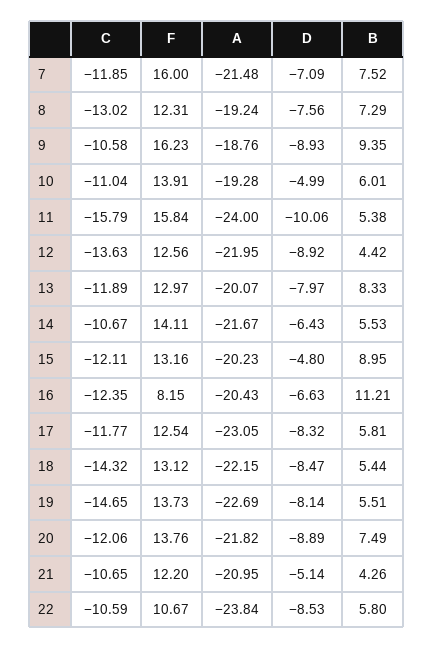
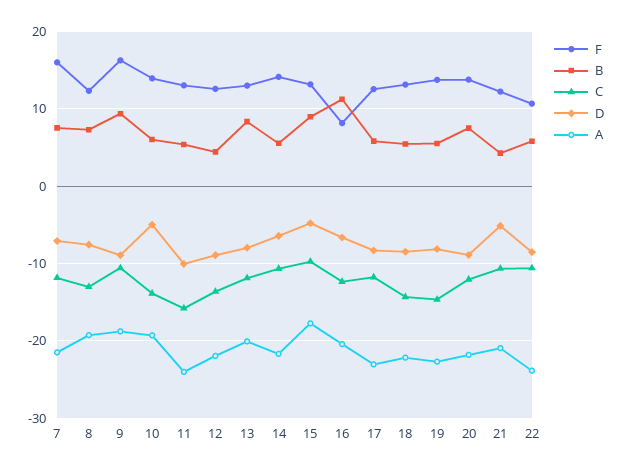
  {
    "C": {
      "7": -11.85,
      "8": -13.02,
      "9": -10.58,
-     "10": -11.04,
+     "10": -14,
      "11": -15.79,
      "12": -13.63,
      "13": -11.89,
      "14": -10.67,
-     "15": -12.11,
+     "15": -10,
      "16": -12.35,
      "17": -11.77,
      "18": -14.32,
      "19": -14.65,
      "20": -12.06,
      "21": -10.65,
      "22": -10.59
    },
    "F": {
      "7": 16,
      "8": 12.31,
      "9": 16.23,
      "10": 13.91,
-     "11": 15.84,
+     "11": 13,
      "12": 12.56,
      "13": 12.97,
      "14": 14.11,
      "15": 13.16,
      "16": 8.15,
      "17": 12.54,
      "18": 13.12,
      "19": 13.73,
      "20": 13.76,
      "21": 12.2,
      "22": 10.67
    },
    "A": {
      "7": -21.48,
      "8": -19.24,
      "9": -18.76,
      "10": -19.28,
      "11": -24,
      "12": -21.95,
      "13": -20.07,
      "14": -21.67,
-     "15": -20.23,
+     "15": -18,
      "16": -20.43,
      "17": -23.05,
      "18": -22.15,
      "19": -22.69,
      "20": -21.82,
      "21": -20.95,
      "22": -23.84
    },
    "D": {
      "7": -7.09,
      "8": -7.56,
      "9": -8.93,
      "10": -4.99,
      "11": -10.06,
      "12": -8.92,
      "13": -7.97,
      "14": -6.43,
      "15": -4.8,
      "16": -6.63,
      "17": -8.32,
      "18": -8.47,
      "19": -8.14,
      "20": -8.89,
      "21": -5.14,
      "22": -8.53
    },
    "B": {
      "7": 7.52,
      "8": 7.29,
      "9": 9.35,
      "10": 6.01,
      "11": 5.38,
      "12": 4.42,
      "13": 8.33,
      "14": 5.53,
      "15": 8.95,
      "16": 11.21,
      "17": 5.81,
      "18": 5.44,
      "19": 5.51,
      "20": 7.49,
      "21": 4.26,
      "22": 5.8
    }
  }

